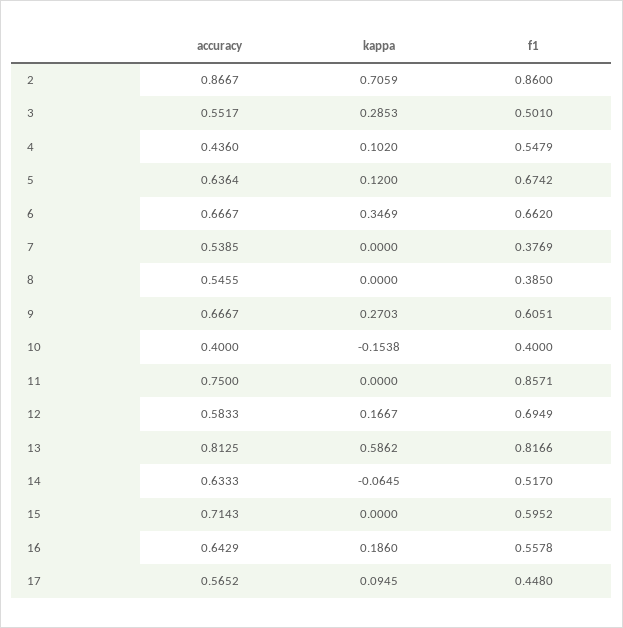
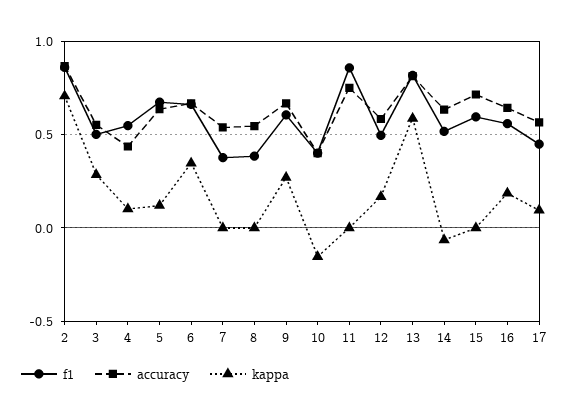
  {
    "accuracy": {
      "2": 0.8667,
      "3": 0.5517,
      "4": 0.436,
      "5": 0.6364,
      "6": 0.6667,
      "7": 0.5385,
      "8": 0.5455,
      "9": 0.6667,
      "10": 0.4,
      "11": 0.75,
      "12": 0.5833,
      "13": 0.8125,
      "14": 0.6333,
      "15": 0.7143,
      "16": 0.6429,
      "17": 0.5652
    },
    "kappa": {
      "2": 0.7059,
      "3": 0.2853,
      "4": 0.102,
      "5": 0.12,
      "6": 0.3469,
      "7": 0,
      "8": 0,
      "9": 0.2703,
      "10": -0.1538,
      "11": 0,
      "12": 0.1667,
      "13": 0.5862,
      "14": -0.0645,
      "15": 0,
      "16": 0.186,
      "17": 0.0945
    },
    "f1": {
      "2": 0.86,
      "3": 0.501,
      "4": 0.5479,
      "5": 0.6742,
      "6": 0.662,
      "7": 0.3769,
      "8": 0.385,
      "9": 0.6051,
      "10": 0.4,
      "11": 0.8571,
-     "12": 0.6949,
+     "12": 0.5,
      "13": 0.8166,
      "14": 0.517,
      "15": 0.5952,
      "16": 0.5578,
      "17": 0.448
    }
  }

